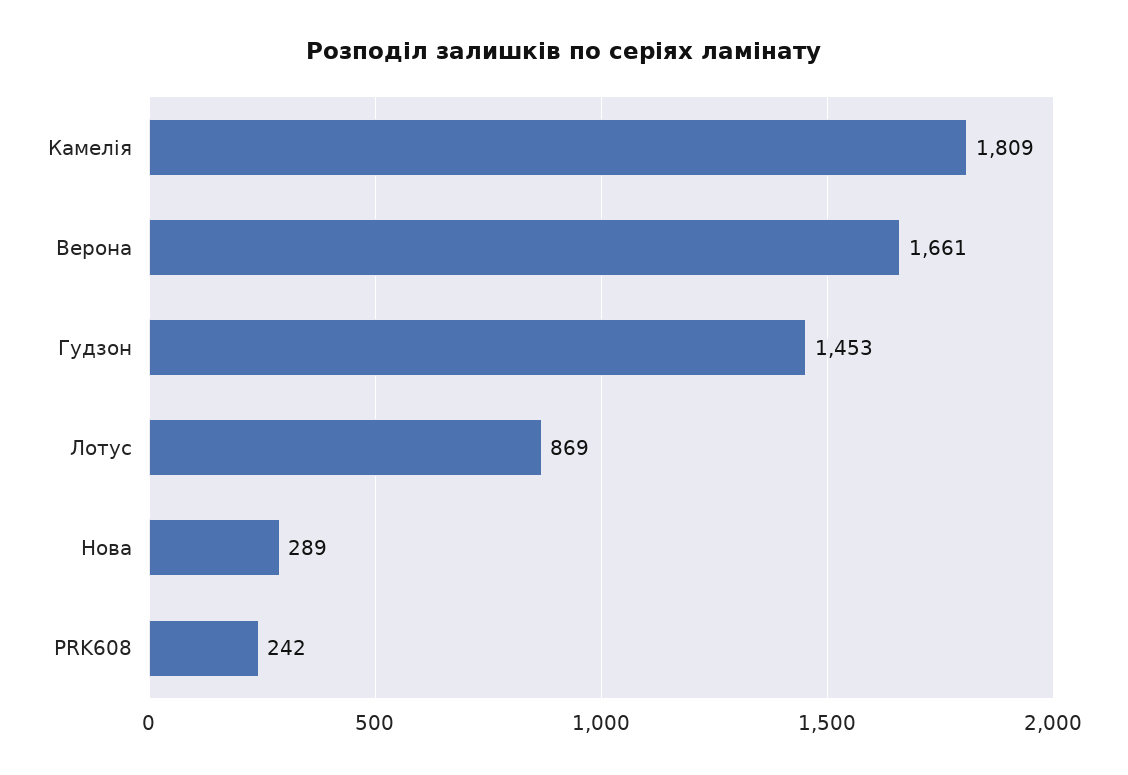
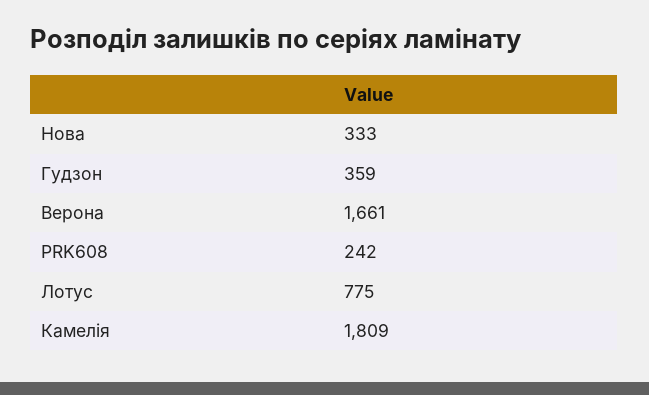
  {
    "Камелія": 1809,
    "Верона": 1661,
-   "Гудзон": 1453,
+   "Гудзон": 359,
-   "Лотус": 869,
+   "Лотус": 775,
-   "Нова": 289,
+   "Нова": 333,
    "PRK608": 242
  }

